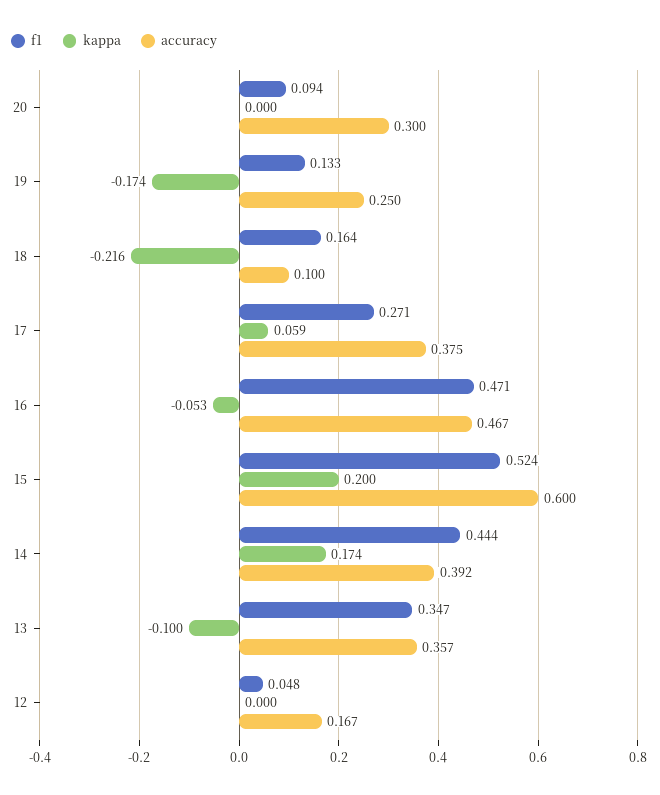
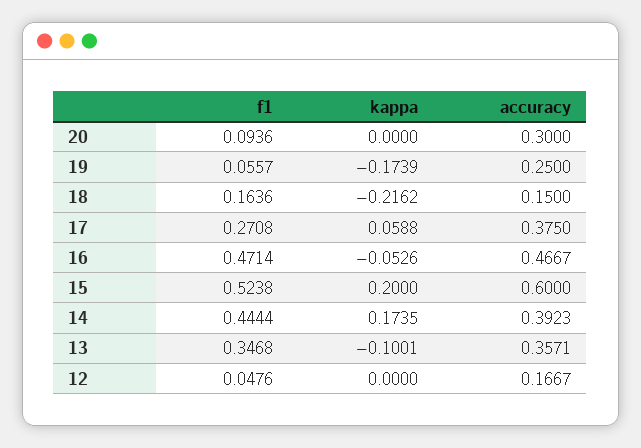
  {
    "f1": {
      "20": 0.0936,
-     "19": 0.133,
+     "19": 0.0557,
      "18": 0.1636,
      "17": 0.2708,
      "16": 0.4714,
      "15": 0.5238,
      "14": 0.4444,
      "13": 0.3468,
      "12": 0.0476
    },
    "kappa": {
      "20": 0,
      "19": -0.1739,
      "18": -0.2162,
      "17": 0.0588,
      "16": -0.0526,
      "15": 0.2,
      "14": 0.1735,
      "13": -0.1001,
      "12": 0
    },
    "accuracy": {
      "20": 0.3,
      "19": 0.25,
-     "18": 0.1,
+     "18": 0.15,
      "17": 0.375,
      "16": 0.4667,
      "15": 0.6,
      "14": 0.3923,
      "13": 0.3571,
      "12": 0.1667
    }
  }

